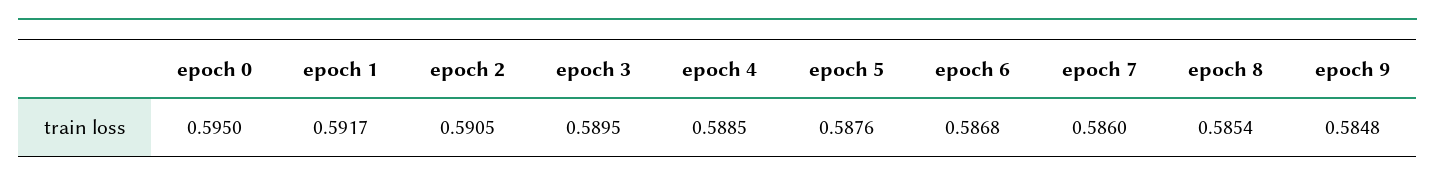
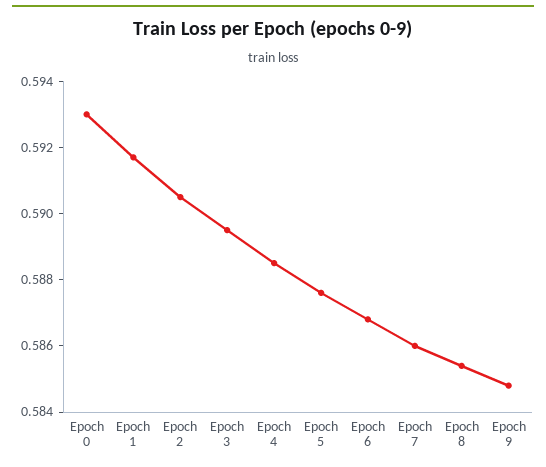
  {
-   "epoch 0": 0.595,
+   "epoch 0": 0.593,
    "epoch 1": 0.5917,
    "epoch 2": 0.5905,
    "epoch 3": 0.5895,
    "epoch 4": 0.5885,
    "epoch 5": 0.5876,
    "epoch 6": 0.5868,
    "epoch 7": 0.586,
    "epoch 8": 0.5854,
    "epoch 9": 0.5848
  }

